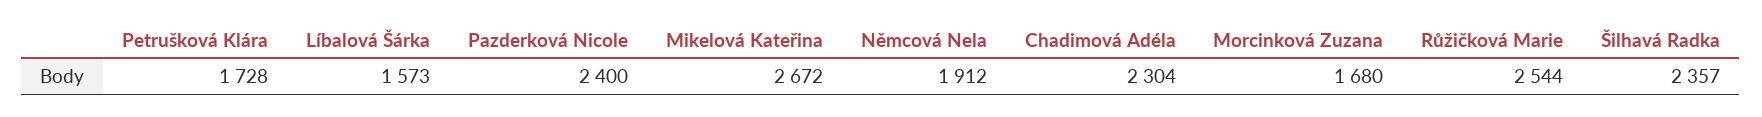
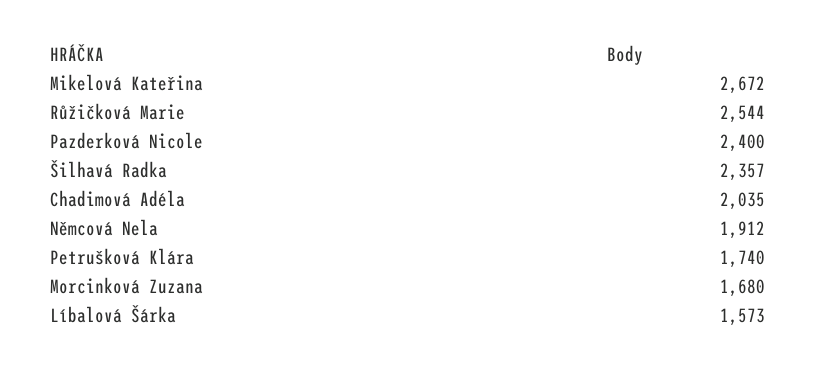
  {
-   "Petrušková Klára": 1728,
+   "Petrušková Klára": 1740,
    "Líbalová Šárka": 1573,
    "Pazderková Nicole": 2400,
    "Mikelová Kateřina": 2672,
    "Němcová Nela": 1912,
-   "Chadimová Adéla": 2304,
+   "Chadimová Adéla": 2035,
    "Morcinková Zuzana": 1680,
    "Růžičková Marie": 2544,
    "Šilhavá Radka": 2357
  }

